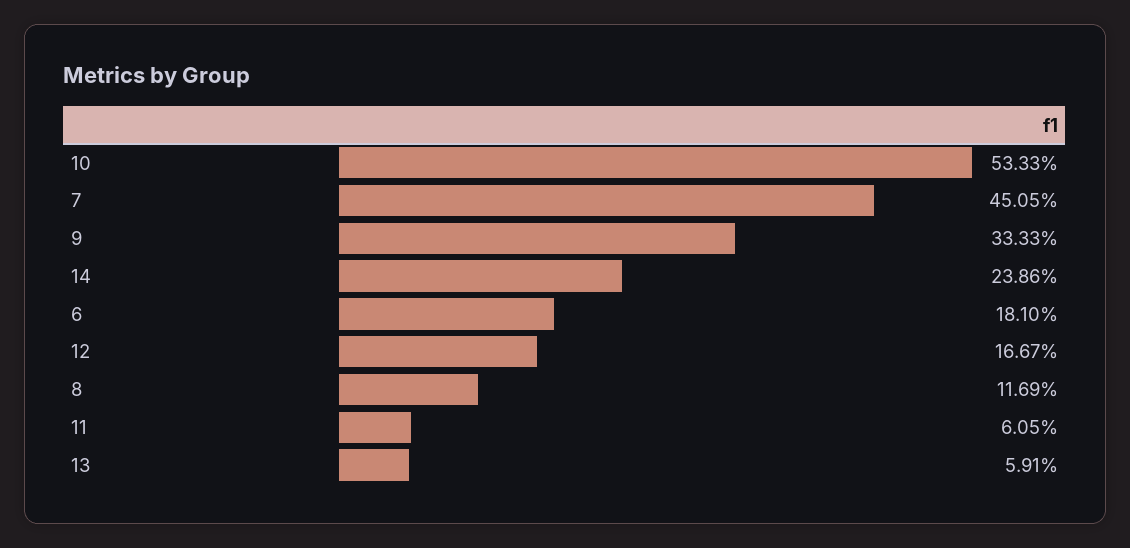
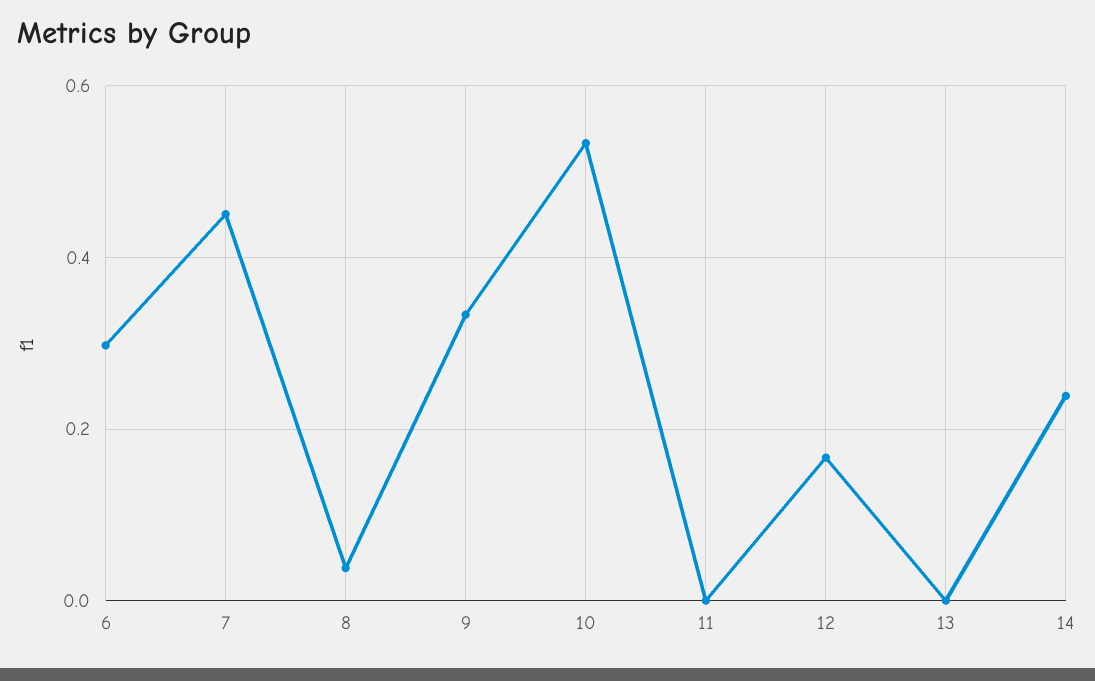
  {
    "10": 0.5333,
    "7": 0.4505,
    "9": 0.3333,
    "14": 0.2386,
-   "6": 0.181,
+   "6": 0.3,
    "12": 0.1667,
-   "8": 0.1169,
+   "8": 0.04,
-   "11": 0.0605,
+   "11": 0,
-   "13": 0.0591
+   "13": 0
  }

